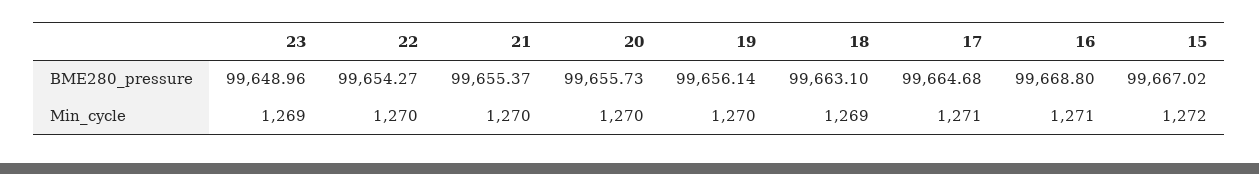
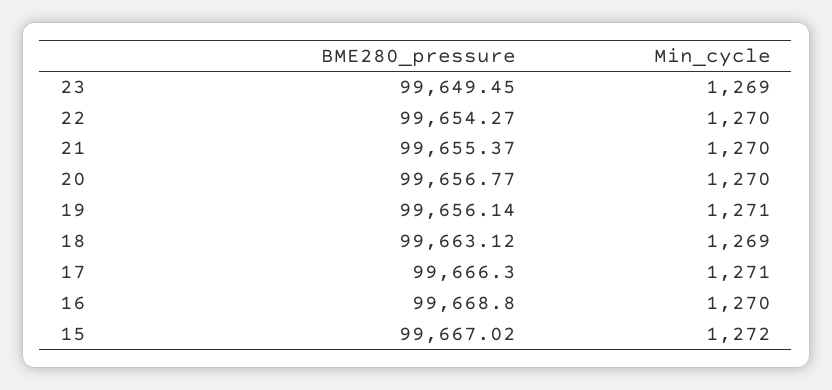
  {
    "23": {
-     "BME280_pressure": 99648.96,
+     "BME280_pressure": 99649.45,
      "Min_cycle": 1269
    },
    "22": {
      "BME280_pressure": 99654.27,
      "Min_cycle": 1270
    },
    "21": {
      "BME280_pressure": 99655.37,
      "Min_cycle": 1270
    },
    "20": {
-     "BME280_pressure": 99655.73,
+     "BME280_pressure": 99656.77,
      "Min_cycle": 1270
    },
    "19": {
      "BME280_pressure": 99656.14,
-     "Min_cycle": 1270
+     "Min_cycle": 1271
    },
    "18": {
-     "BME280_pressure": 99663.1,
+     "BME280_pressure": 99663.12,
      "Min_cycle": 1269
    },
    "17": {
-     "BME280_pressure": 99664.68,
+     "BME280_pressure": 99666.3,
      "Min_cycle": 1271
    },
    "16": {
      "BME280_pressure": 99668.8,
-     "Min_cycle": 1271
+     "Min_cycle": 1270
    },
    "15": {
      "BME280_pressure": 99667.02,
      "Min_cycle": 1272
    }
  }

